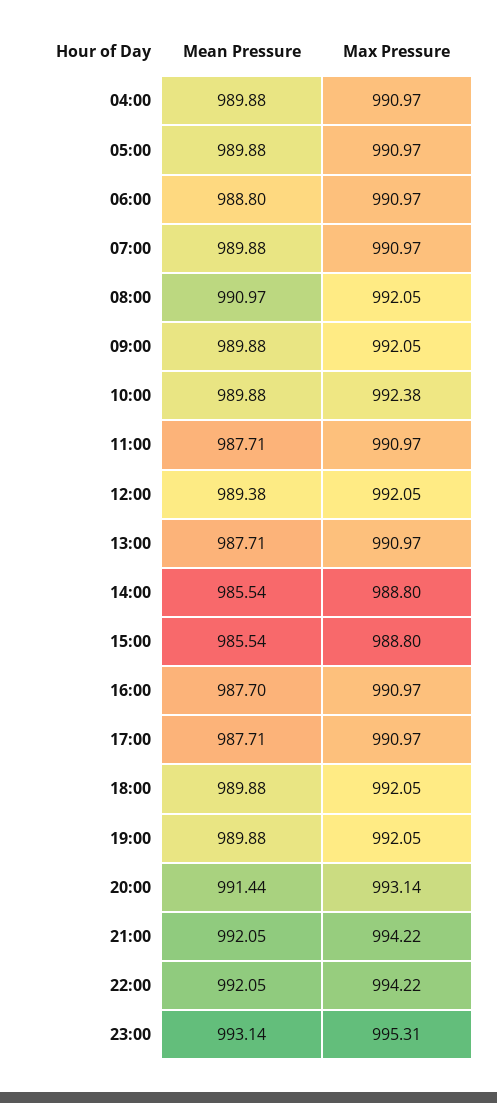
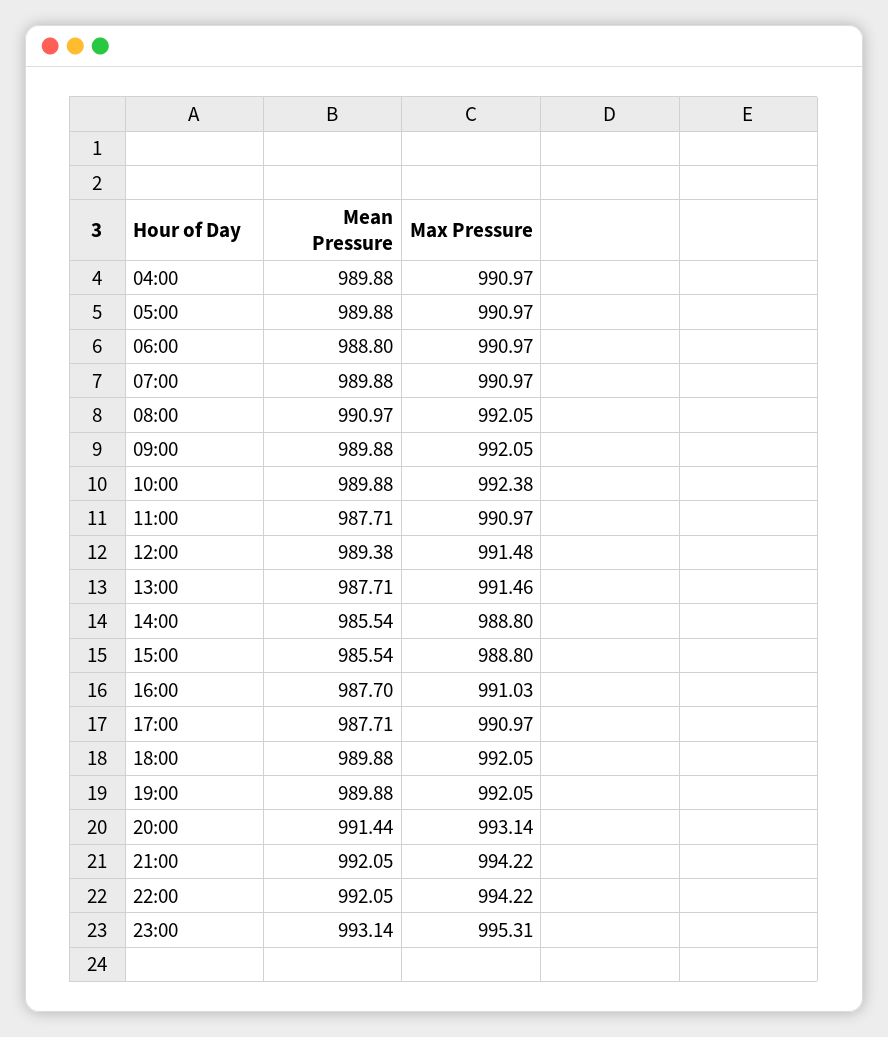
  {
    "Mean Pressure": {
      "04:00": 989.88,
      "05:00": 989.88,
      "06:00": 988.8,
      "07:00": 989.88,
      "08:00": 990.97,
      "09:00": 989.88,
      "10:00": 989.88,
      "11:00": 987.71,
      "12:00": 989.38,
      "13:00": 987.71,
      "14:00": 985.54,
      "15:00": 985.54,
      "16:00": 987.7,
      "17:00": 987.71,
      "18:00": 989.88,
      "19:00": 989.88,
      "20:00": 991.44,
      "21:00": 992.05,
      "22:00": 992.05,
      "23:00": 993.14
    },
    "Max Pressure": {
      "04:00": 990.97,
      "05:00": 990.97,
      "06:00": 990.97,
      "07:00": 990.97,
      "08:00": 992.05,
      "09:00": 992.05,
      "10:00": 992.38,
      "11:00": 990.97,
-     "12:00": 992.05,
+     "12:00": 991.48,
-     "13:00": 990.97,
+     "13:00": 991.46,
      "14:00": 988.8,
      "15:00": 988.8,
-     "16:00": 990.97,
+     "16:00": 991.03,
      "17:00": 990.97,
      "18:00": 992.05,
      "19:00": 992.05,
      "20:00": 993.14,
      "21:00": 994.22,
      "22:00": 994.22,
      "23:00": 995.31
    }
  }

